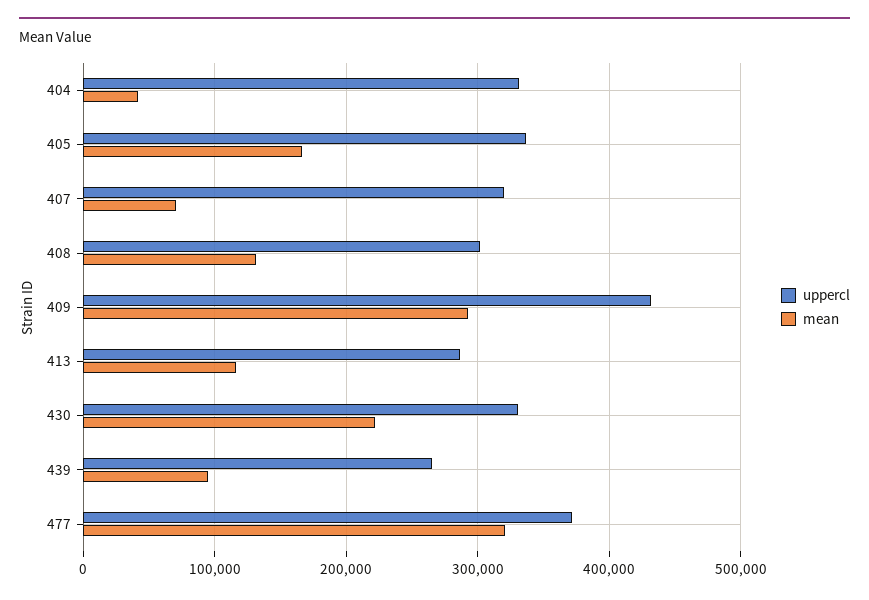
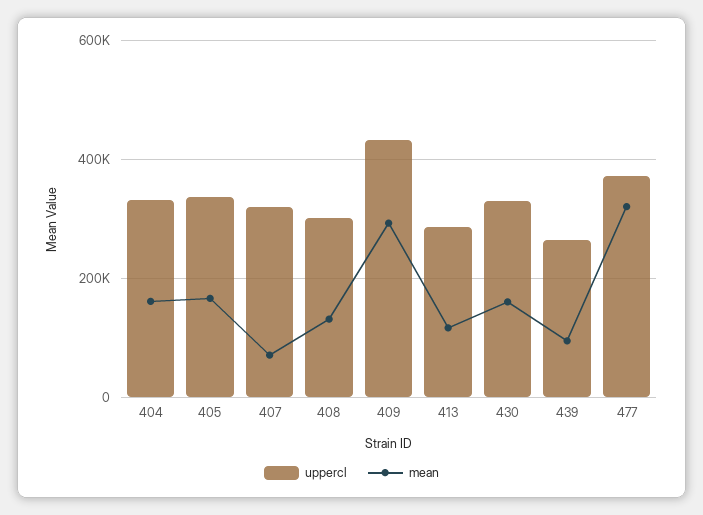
  {
    "uppercl": {
      "404": 330000,
      "405": 340000,
      "407": 320000,
      "408": 300000,
      "409": 430000,
      "413": 290000,
      "430": 330000,
      "439": 260000,
      "477": 370000
    },
    "mean": {
-     "404": 40000,
+     "404": 160000,
      "405": 170000,
      "407": 70000,
      "408": 130000,
      "409": 290000,
      "413": 120000,
-     "430": 220000,
+     "430": 160000,
      "439": 90000,
      "477": 320000
    }
  }

